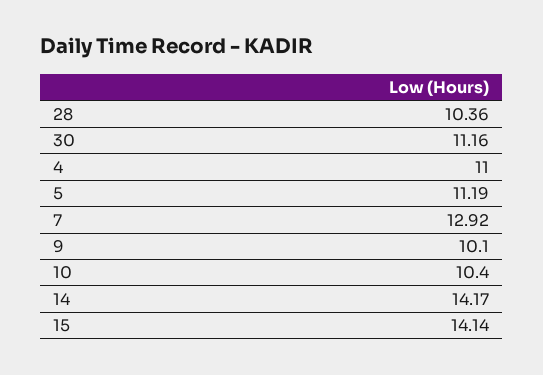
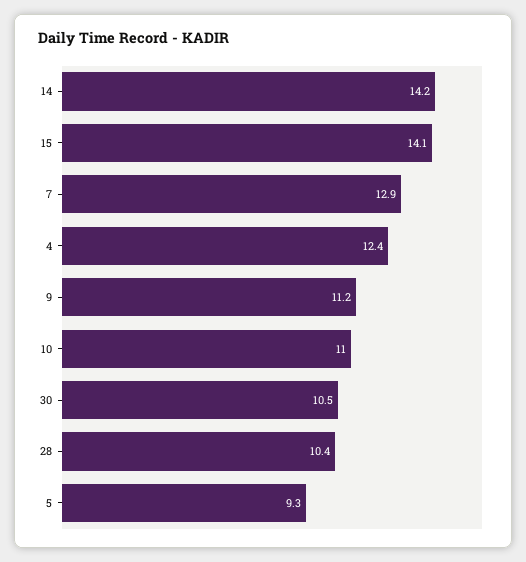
  {
    "28": 10.36,
-   "30": 11.16,
+   "30": 10.5,
-   "4": 11,
+   "4": 12.4,
-   "5": 11.19,
+   "5": 9.3,
    "7": 12.92,
-   "9": 10.1,
+   "9": 11.2,
-   "10": 10.4,
+   "10": 11,
    "14": 14.17,
    "15": 14.14
  }

